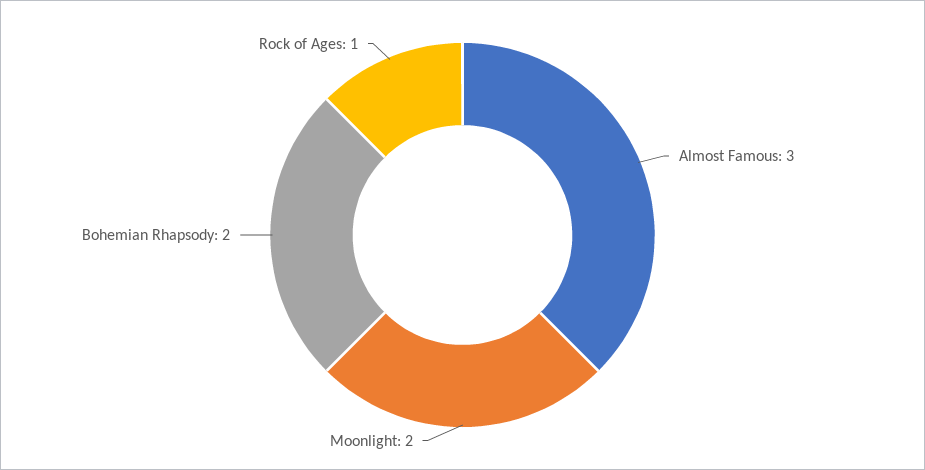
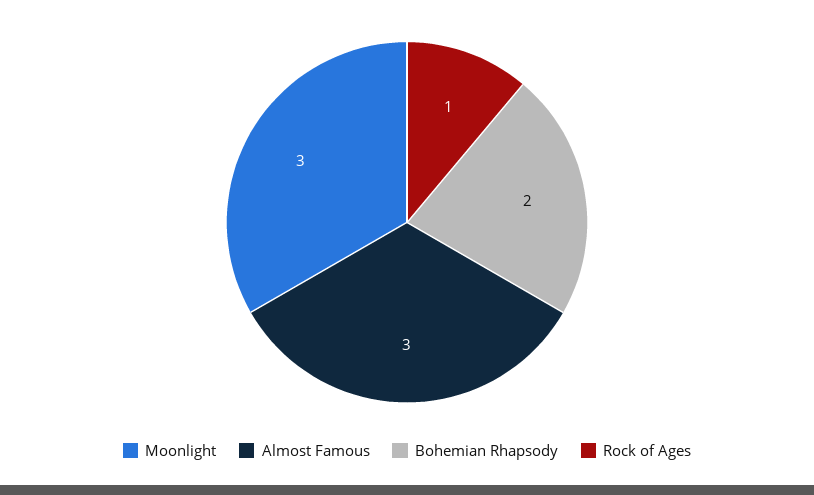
  {
    "Almost Famous": 3,
-   "Moonlight": 2,
+   "Moonlight": 3,
    "Bohemian Rhapsody": 2,
    "Rock of Ages": 1
  }

